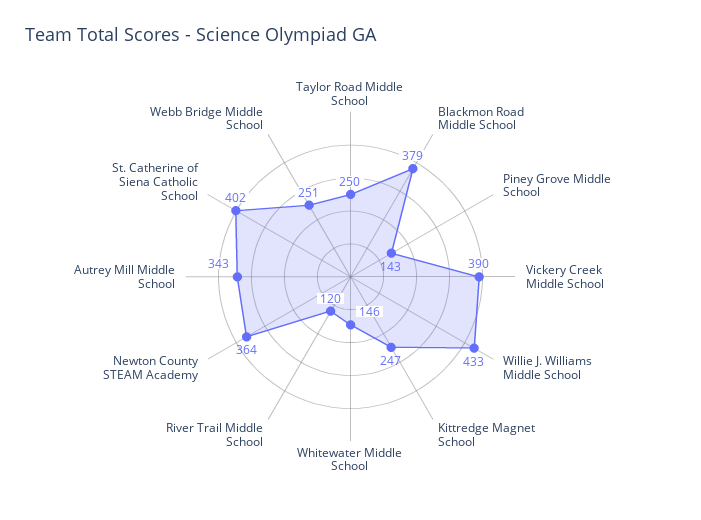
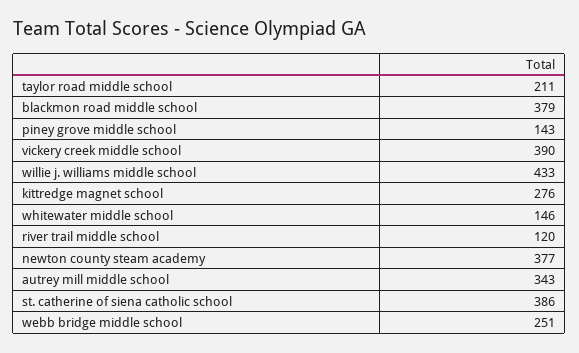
  {
-   "Taylor Road Middle School": 250,
+   "Taylor Road Middle School": 211,
    "Blackmon Road Middle School": 379,
    "Piney Grove Middle School": 143,
    "Vickery Creek Middle School": 390,
    "Willie J. Williams Middle School": 433,
-   "Kittredge Magnet School": 247,
+   "Kittredge Magnet School": 276,
    "Whitewater Middle School": 146,
    "River Trail Middle School": 120,
-   "Newton County STEAM Academy": 364,
+   "Newton County STEAM Academy": 377,
    "Autrey Mill Middle School": 343,
-   "St. Catherine of Siena Catholic School": 402,
+   "St. Catherine of Siena Catholic School": 386,
    "Webb Bridge Middle School": 251
  }

